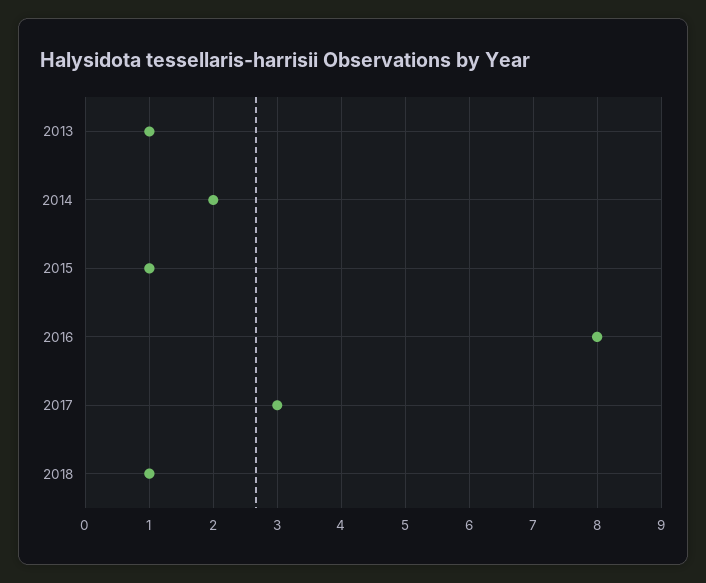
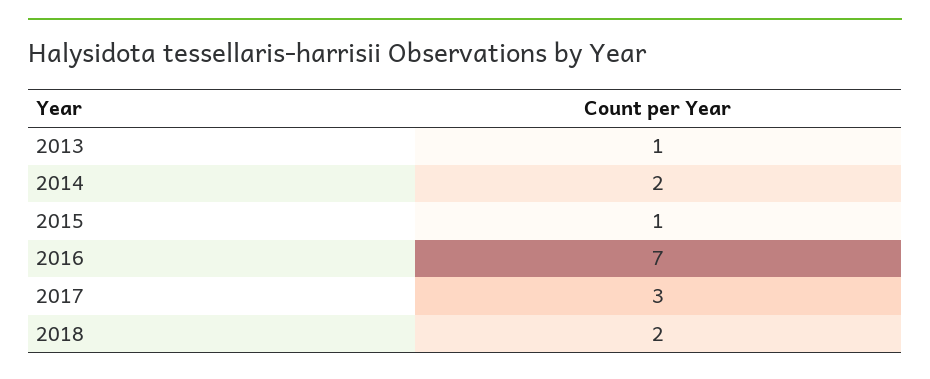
  {
    "2013": 1,
    "2014": 2,
    "2015": 1,
-   "2016": 8,
+   "2016": 7,
    "2017": 3,
-   "2018": 1
+   "2018": 2
  }

